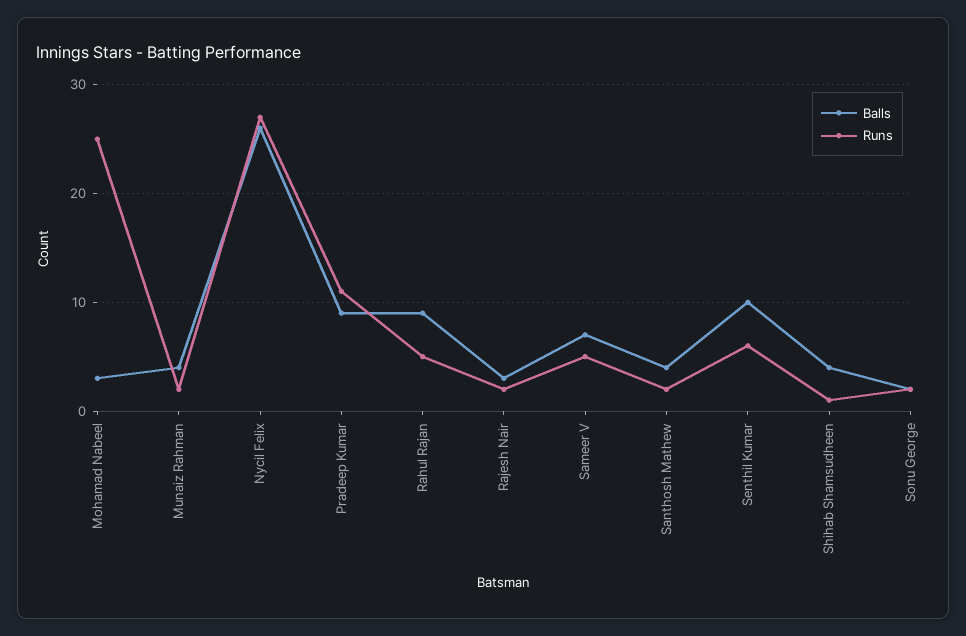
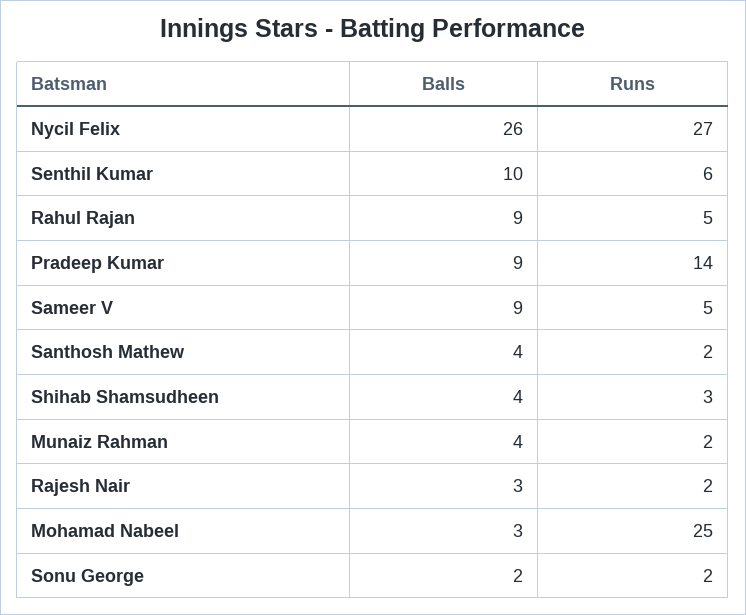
  {
    "Balls": {
      "Mohamad Nabeel": 3,
      "Munaiz Rahman": 4,
      "Nycil Felix": 26,
      "Pradeep Kumar": 9,
      "Rahul Rajan": 9,
      "Rajesh Nair": 3,
-     "Sameer V": 7,
+     "Sameer V": 9,
      "Santhosh Mathew": 4,
      "Senthil Kumar": 10,
      "Shihab Shamsudheen": 4,
      "Sonu George": 2
    },
    "Runs": {
      "Mohamad Nabeel": 25,
      "Munaiz Rahman": 2,
      "Nycil Felix": 27,
-     "Pradeep Kumar": 11,
+     "Pradeep Kumar": 14,
      "Rahul Rajan": 5,
      "Rajesh Nair": 2,
      "Sameer V": 5,
      "Santhosh Mathew": 2,
      "Senthil Kumar": 6,
-     "Shihab Shamsudheen": 1,
+     "Shihab Shamsudheen": 3,
      "Sonu George": 2
    }
  }

